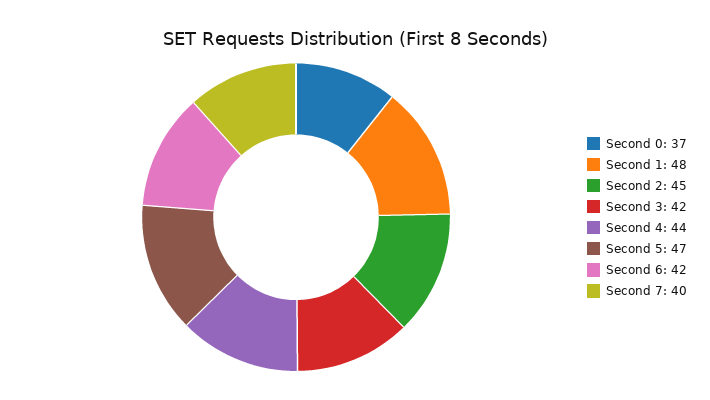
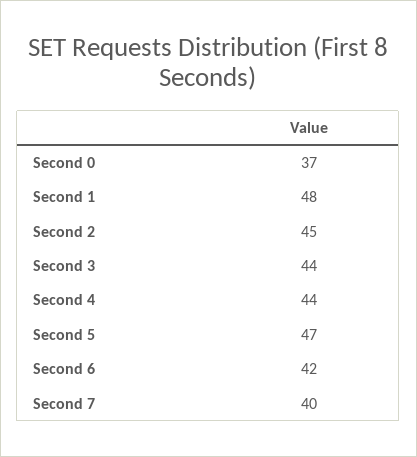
  {
    "Second 0": 37,
    "Second 1": 48,
    "Second 2": 45,
-   "Second 3": 42,
+   "Second 3": 44,
    "Second 4": 44,
    "Second 5": 47,
    "Second 6": 42,
    "Second 7": 40
  }

